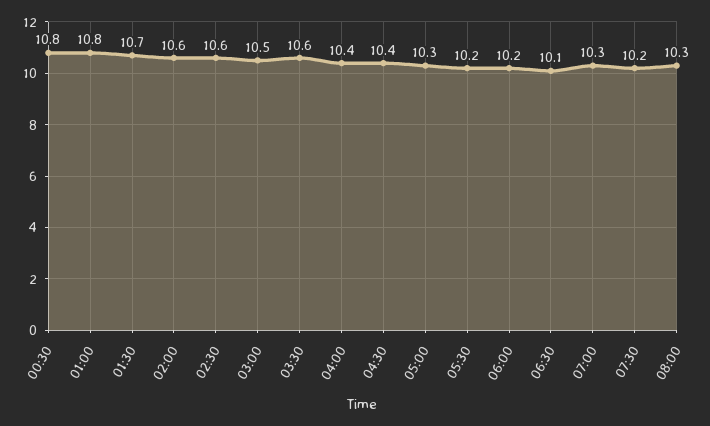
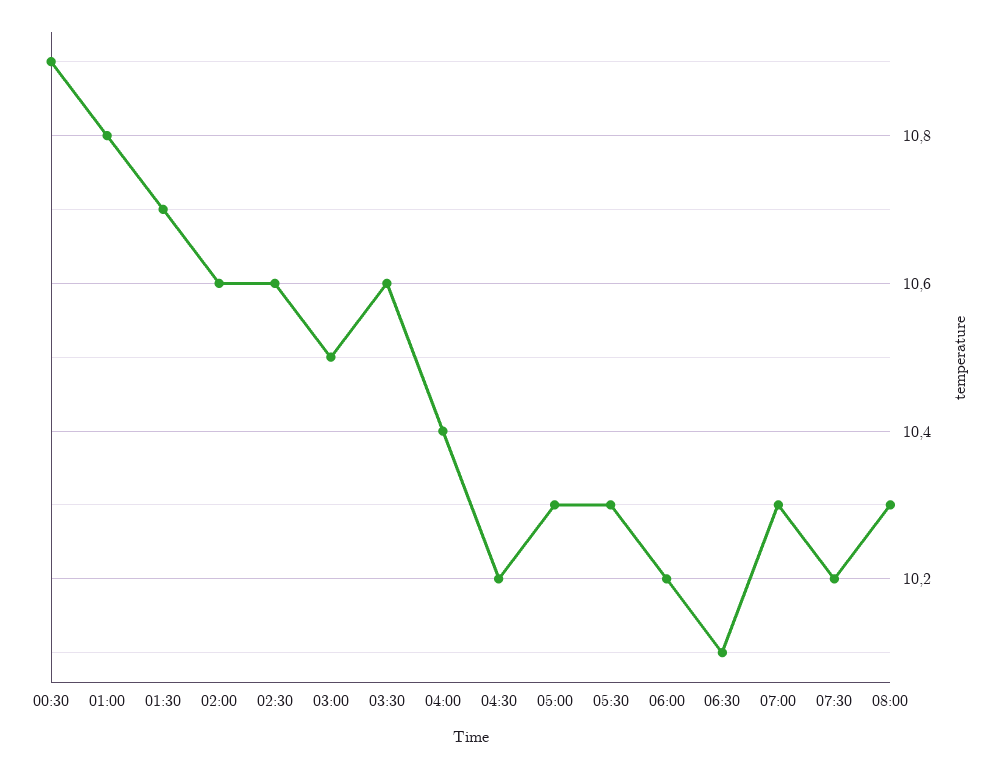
  {
-   "00:30": 10.8,
+   "00:30": 10.9,
    "01:00": 10.8,
    "01:30": 10.7,
    "02:00": 10.6,
    "02:30": 10.6,
    "03:00": 10.5,
    "03:30": 10.6,
    "04:00": 10.4,
-   "04:30": 10.4,
+   "04:30": 10.2,
    "05:00": 10.3,
-   "05:30": 10.2,
+   "05:30": 10.3,
    "06:00": 10.2,
    "06:30": 10.1,
    "07:00": 10.3,
    "07:30": 10.2,
    "08:00": 10.3
  }

